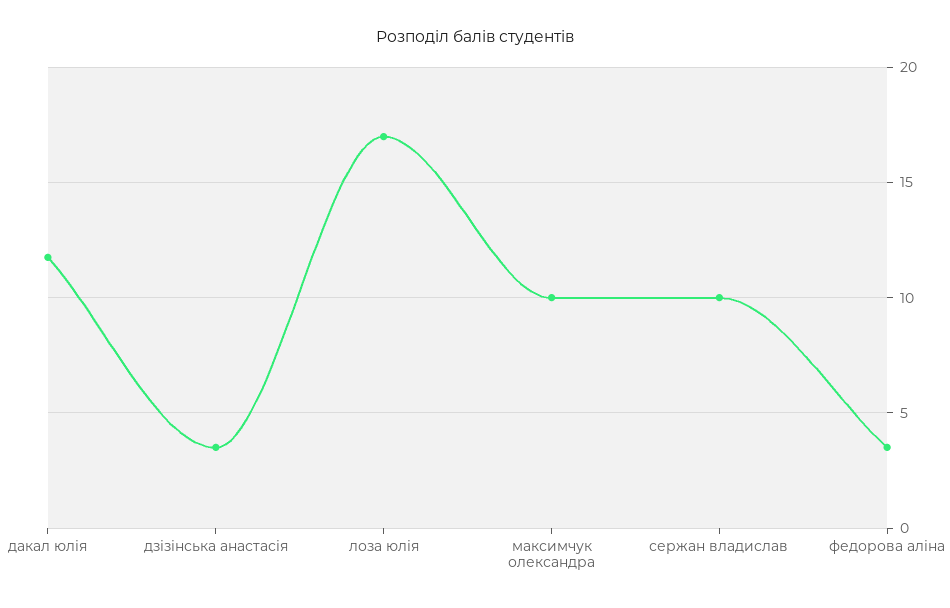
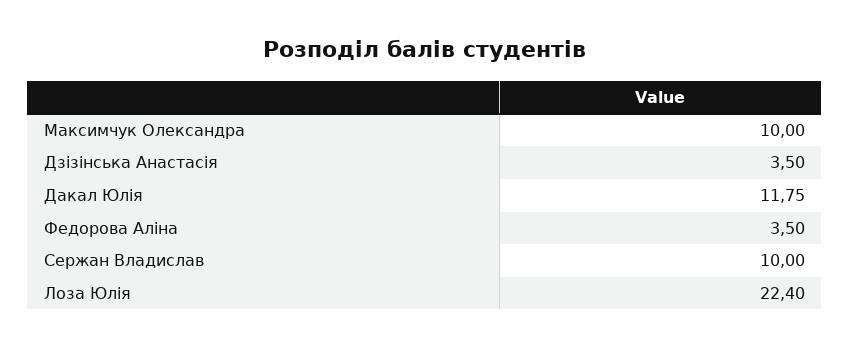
  {
    "дакал юлія": 11.75,
    "дзізінська анастасія": 3.5,
-   "лоза юлія": 17,
+   "лоза юлія": 22.4,
    "максимчук олександра": 10,
    "сержан владислав": 10,
    "федорова аліна": 3.5
  }

